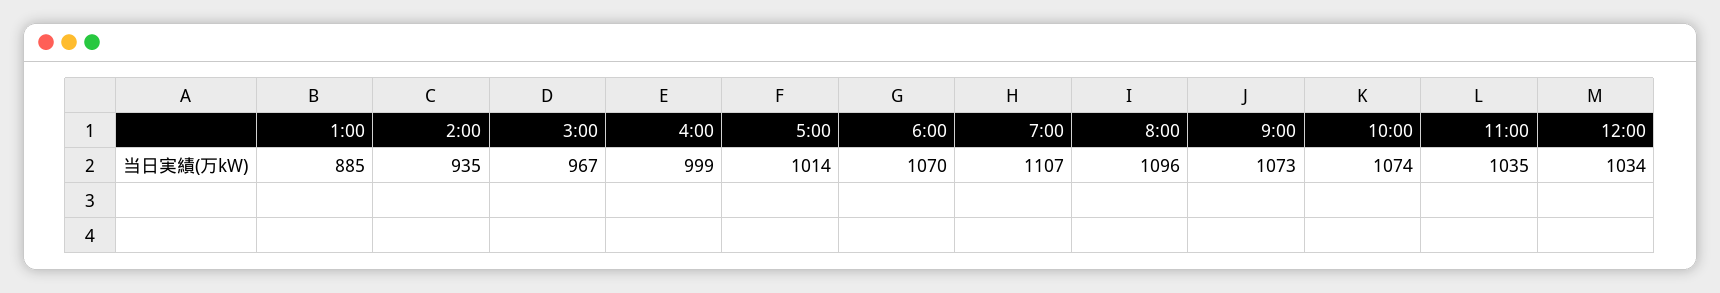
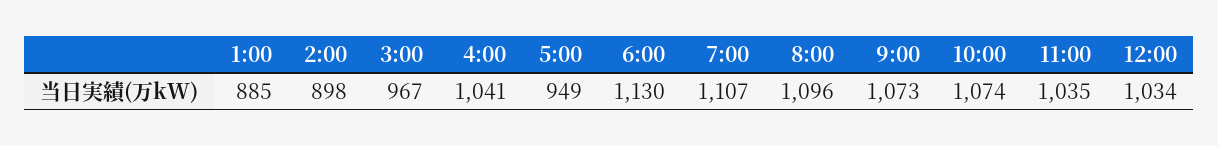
  {
    "1:00": 885,
-   "2:00": 935,
+   "2:00": 898,
    "3:00": 967,
-   "4:00": 999,
+   "4:00": 1041,
-   "5:00": 1014,
+   "5:00": 949,
-   "6:00": 1070,
+   "6:00": 1130,
    "7:00": 1107,
    "8:00": 1096,
    "9:00": 1073,
    "10:00": 1074,
    "11:00": 1035,
    "12:00": 1034
  }

